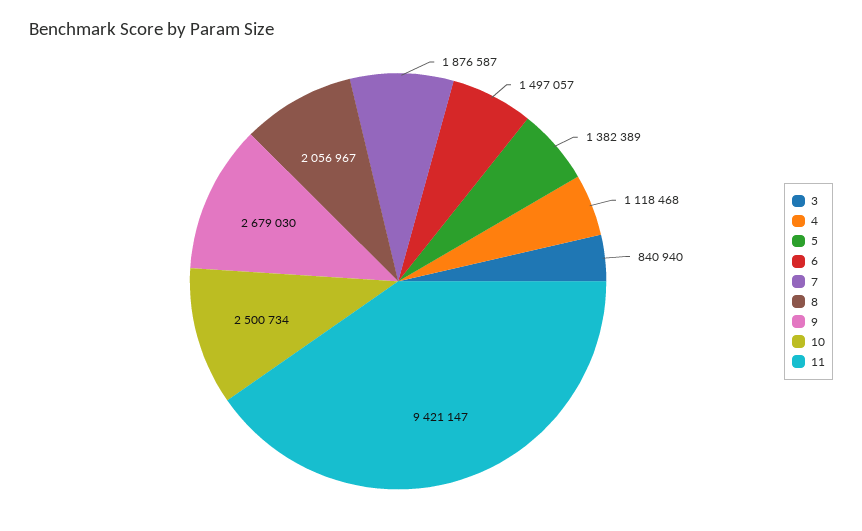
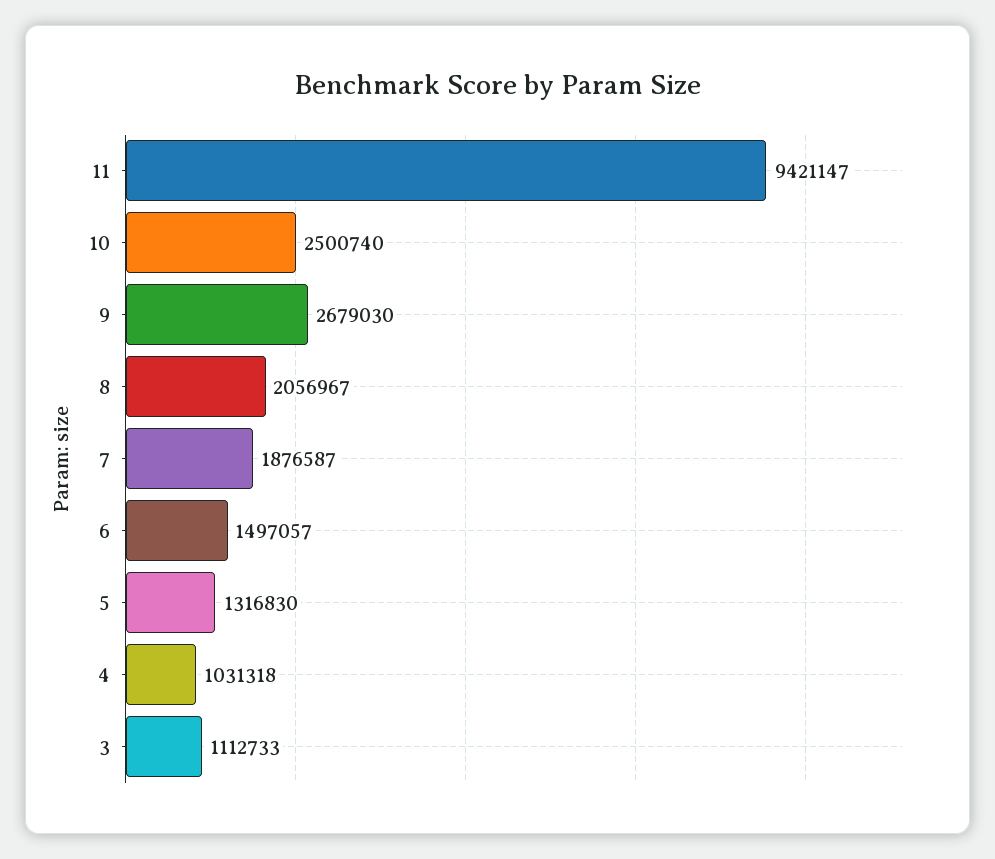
  {
-   "3": 840940,
+   "3": 1112733,
-   "4": 1118468,
+   "4": 1031318,
-   "5": 1382389,
+   "5": 1316830,
    "6": 1497057,
    "7": 1876587,
    "8": 2056967,
    "9": 2679030,
-   "10": 2500734,
+   "10": 2500740,
    "11": 9421147
  }

